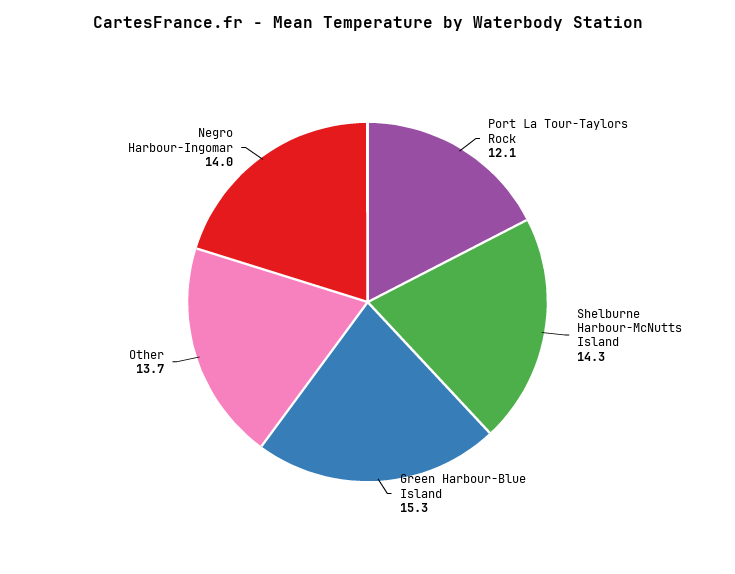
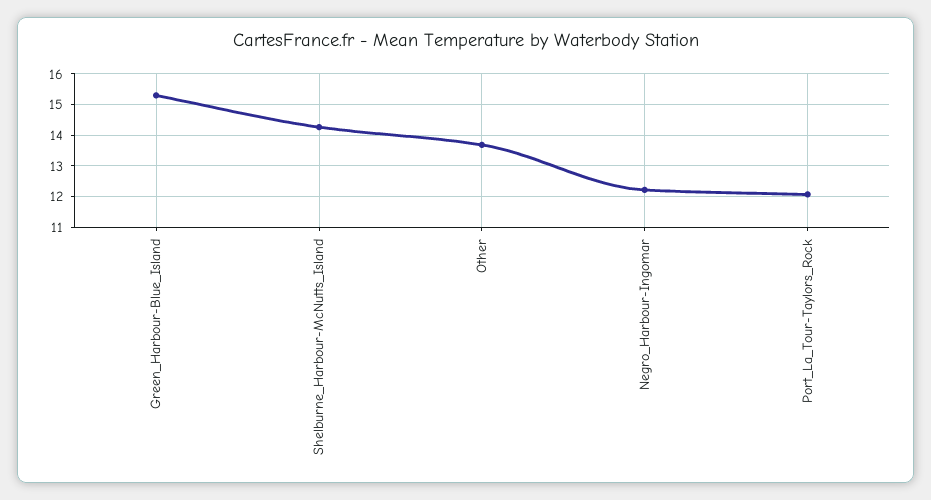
  {
    "Port La Tour-Taylors Rock": 12.1,
    "Shelburne Harbour-McNutts Island": 14.3,
    "Green Harbour-Blue Island": 15.3,
    "Other": 13.7,
-   "Negro Harbour-Ingomar": 14
+   "Negro Harbour-Ingomar": 12.2
  }

